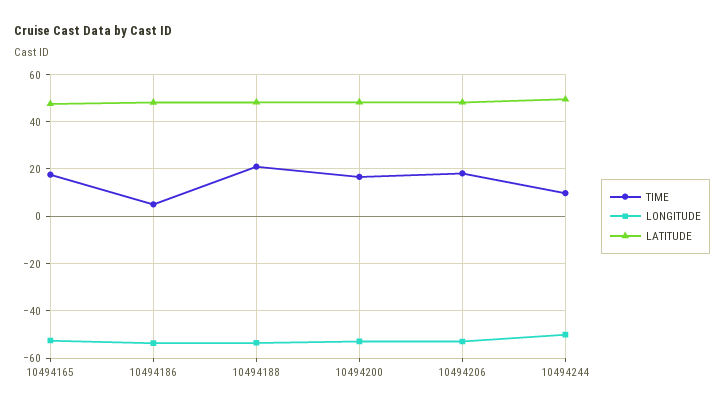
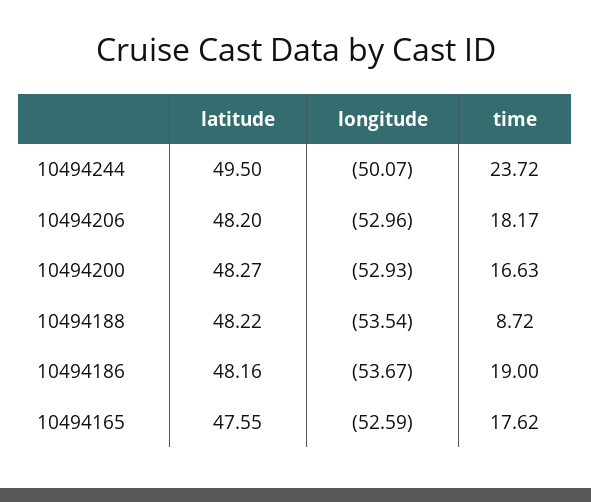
  {
    "TIME": {
      "10494165": 17.62,
-     "10494186": 5,
+     "10494186": 19,
-     "10494188": 20,
+     "10494188": 8.72,
      "10494200": 16.63,
      "10494206": 18.17,
-     "10494244": 10
+     "10494244": 23.72
    },
    "LONGITUDE": {
      "10494165": -52.59,
      "10494186": -53.67,
      "10494188": -53.54,
      "10494200": -52.93,
      "10494206": -52.96,
      "10494244": -50.07
    },
    "LATITUDE": {
      "10494165": 47.55,
      "10494186": 48.16,
      "10494188": 48.22,
      "10494200": 48.27,
      "10494206": 48.2,
      "10494244": 49.5
    }
  }

